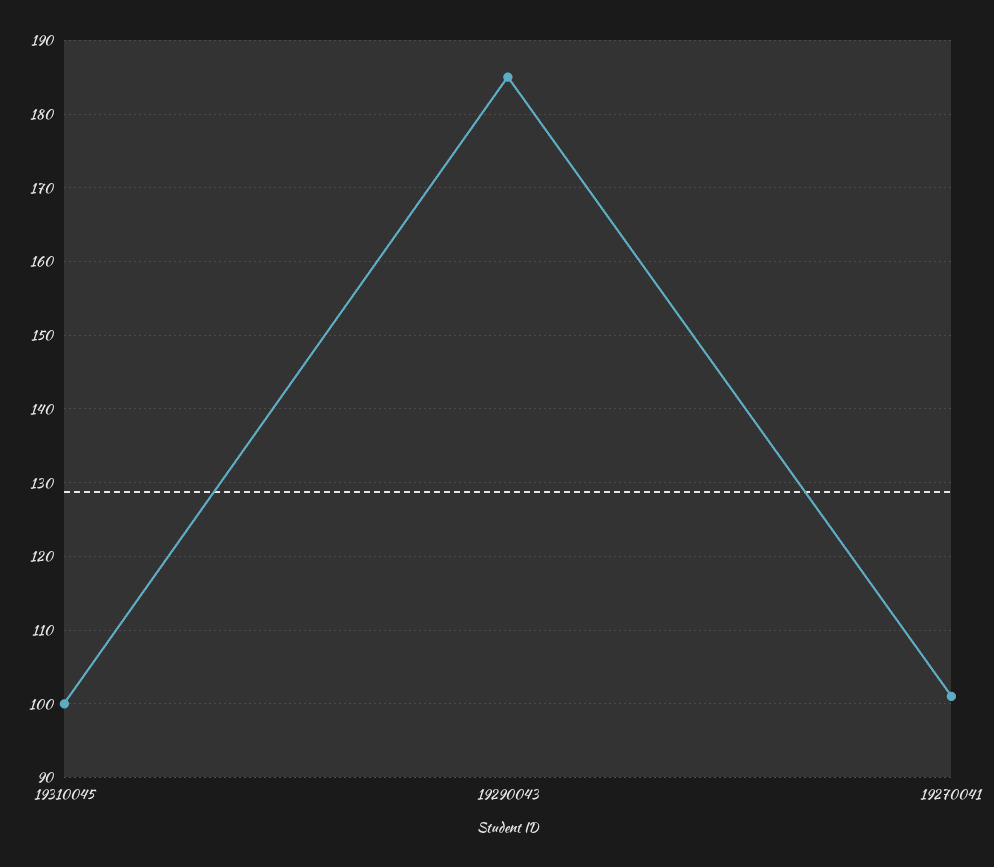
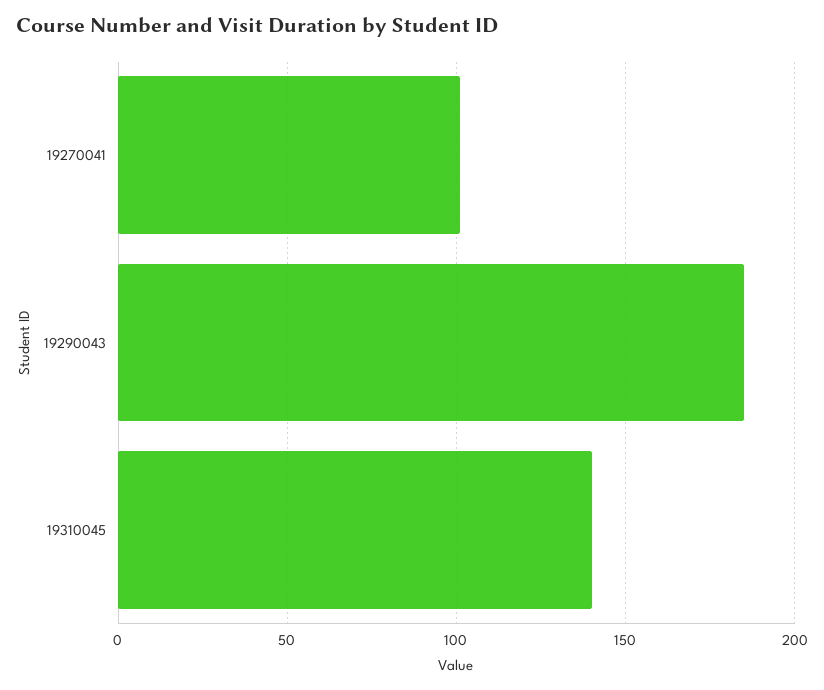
  {
-   "19310045": 100,
+   "19310045": 140,
    "19290043": 185,
    "19270041": 101
  }

